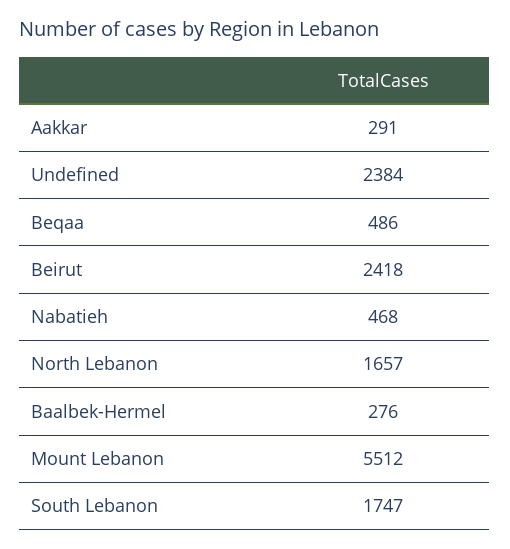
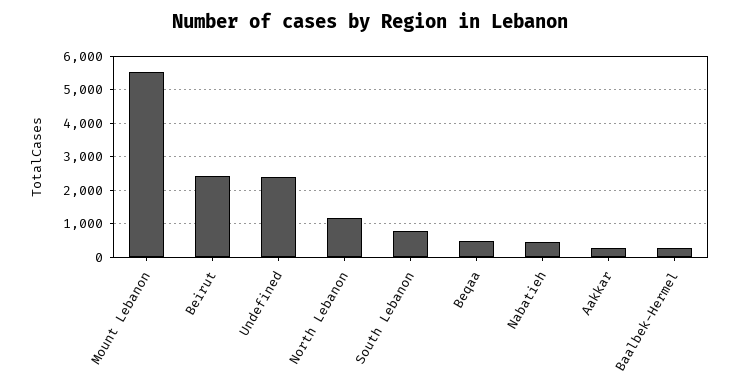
  {
    "Aakkar": 291,
    "Undefined": 2384,
    "Beqaa": 486,
    "Beirut": 2418,
    "Nabatieh": 468,
-   "North Lebanon": 1657,
+   "North Lebanon": 1200,
    "Baalbek-Hermel": 276,
    "Mount Lebanon": 5512,
-   "South Lebanon": 1747
+   "South Lebanon": 800
  }

